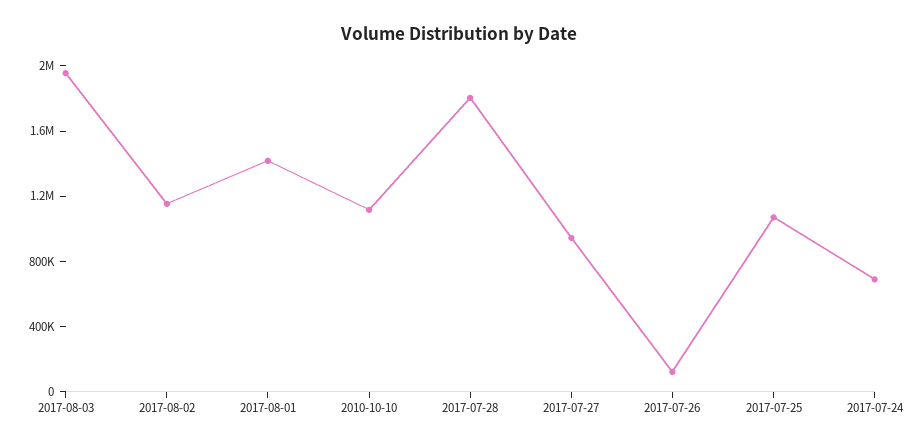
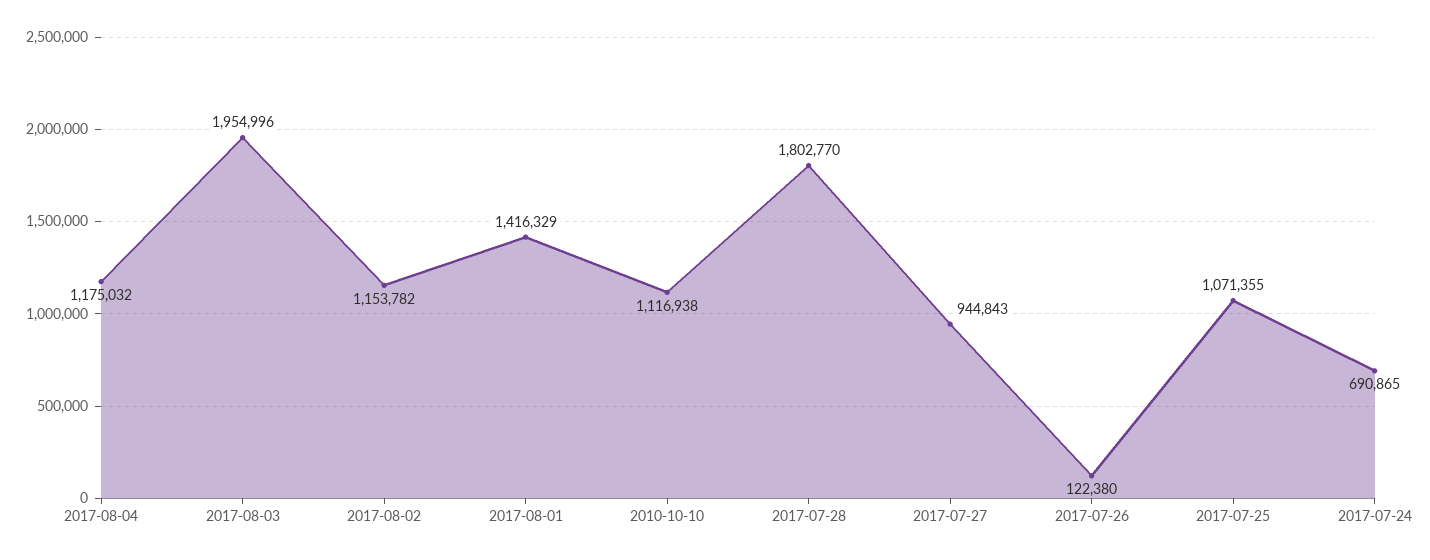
  {
    "2017-08-03": 1954996,
    "2017-08-02": 1153782,
    "2017-08-01": 1416329,
    "2010-10-10": 1116938,
    "2017-07-28": 1802770,
    "2017-07-27": 944843,
    "2017-07-26": 122380,
    "2017-07-25": 1071355,
-   "2017-07-24": 690865
+   "2017-07-24": 690865,
+   "2017-08-04": 1175032
  }

